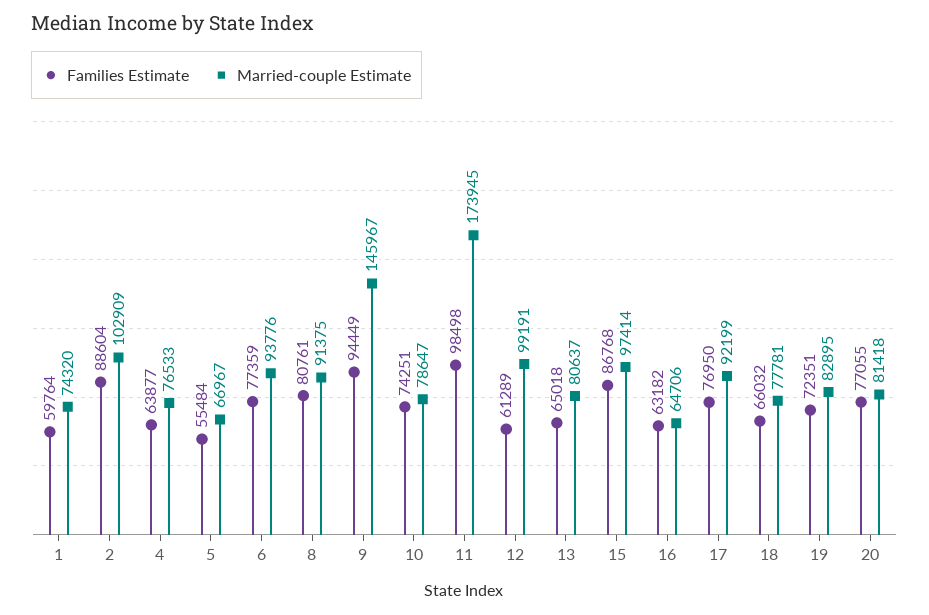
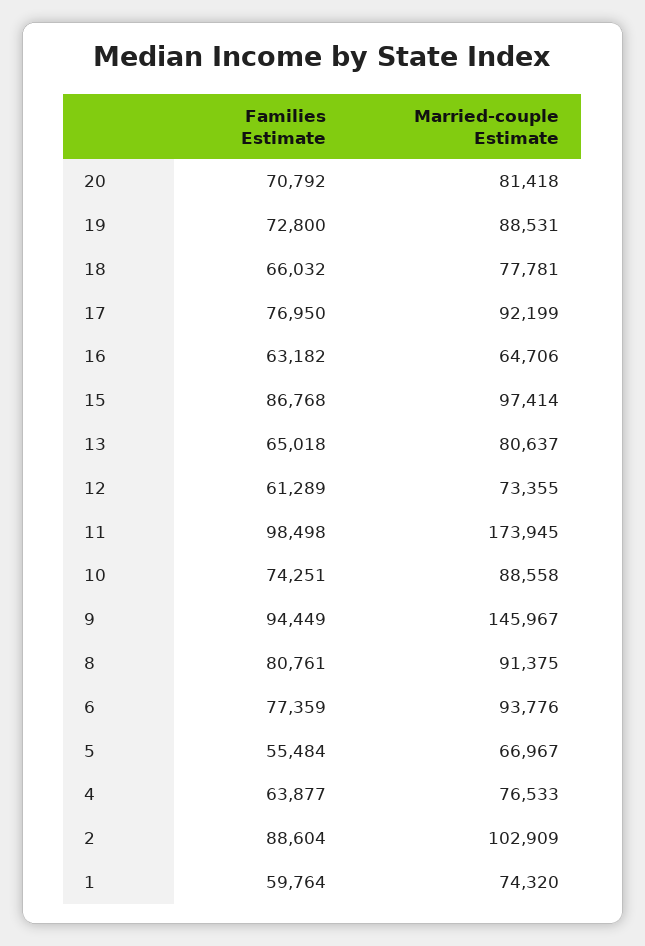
  {
    "Families Estimate": {
      "1": 59764,
      "2": 88604,
      "4": 63877,
      "5": 55484,
      "6": 77359,
      "8": 80761,
      "9": 94449,
      "10": 74251,
      "11": 98498,
      "12": 61289,
      "13": 65018,
      "15": 86768,
      "16": 63182,
      "17": 76950,
      "18": 66032,
-     "19": 72351,
+     "19": 72800,
-     "20": 77055
+     "20": 70792
    },
    "Married-couple Estimate": {
      "1": 74320,
      "2": 102909,
      "4": 76533,
      "5": 66967,
      "6": 93776,
      "8": 91375,
      "9": 145967,
-     "10": 78647,
+     "10": 88558,
      "11": 173945,
-     "12": 99191,
+     "12": 73355,
      "13": 80637,
      "15": 97414,
      "16": 64706,
      "17": 92199,
      "18": 77781,
-     "19": 82895,
+     "19": 88531,
      "20": 81418
    }
  }

